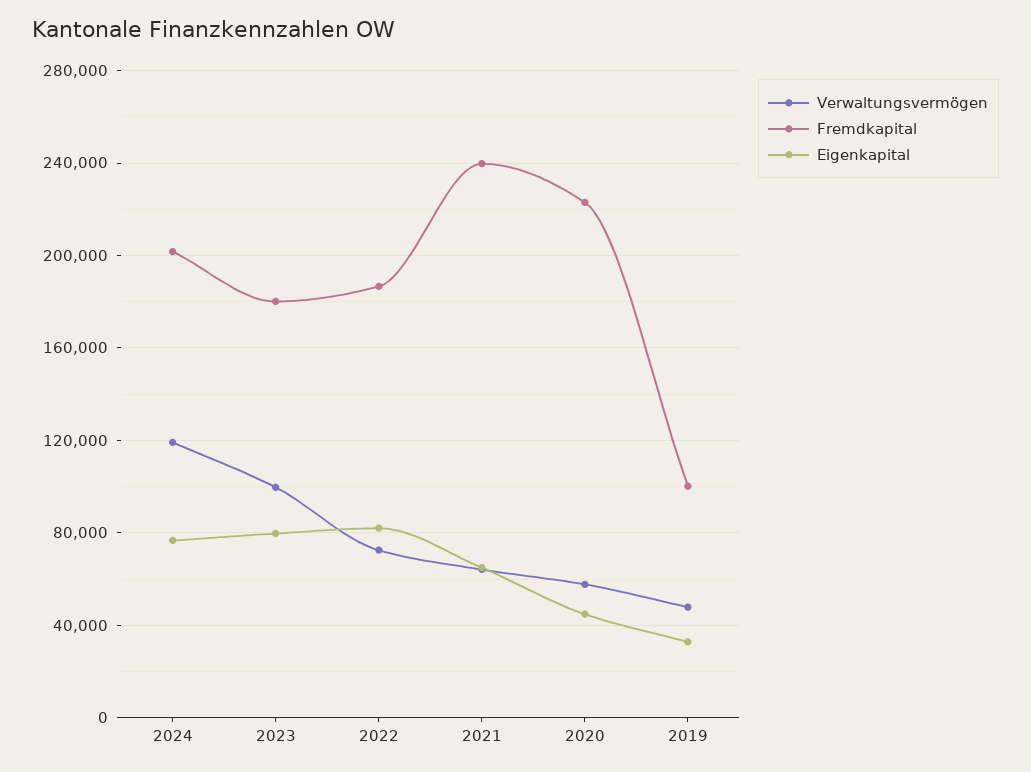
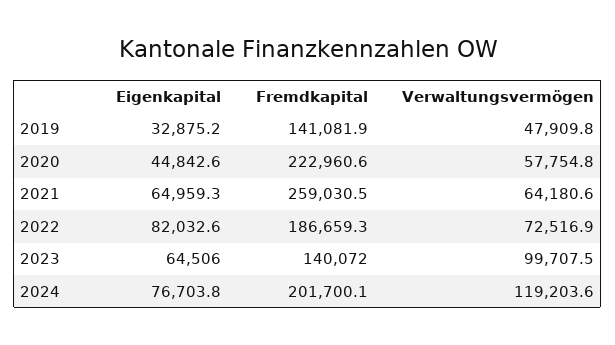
  {
    "Verwaltungsvermögen": {
      "2024": 119203.6,
      "2023": 99707.5,
      "2022": 72516.9,
      "2021": 64180.6,
      "2020": 57754.8,
      "2019": 47909.8
    },
    "Fremdkapital": {
      "2024": 201700.1,
-     "2023": 180000,
+     "2023": 140072,
      "2022": 186659.3,
-     "2021": 240000,
+     "2021": 259030.5,
      "2020": 222960.6,
-     "2019": 100000
+     "2019": 141081.9
    },
    "Eigenkapital": {
      "2024": 76703.8,
-     "2023": 80000,
+     "2023": 64506,
      "2022": 82032.6,
      "2021": 64959.3,
      "2020": 44842.6,
      "2019": 32875.2
    }
  }

